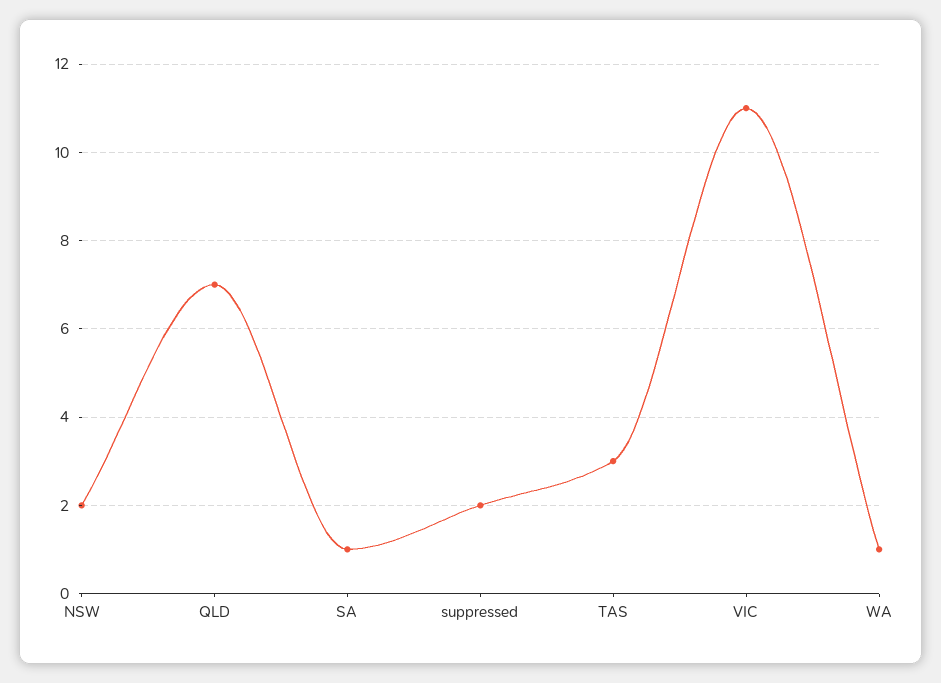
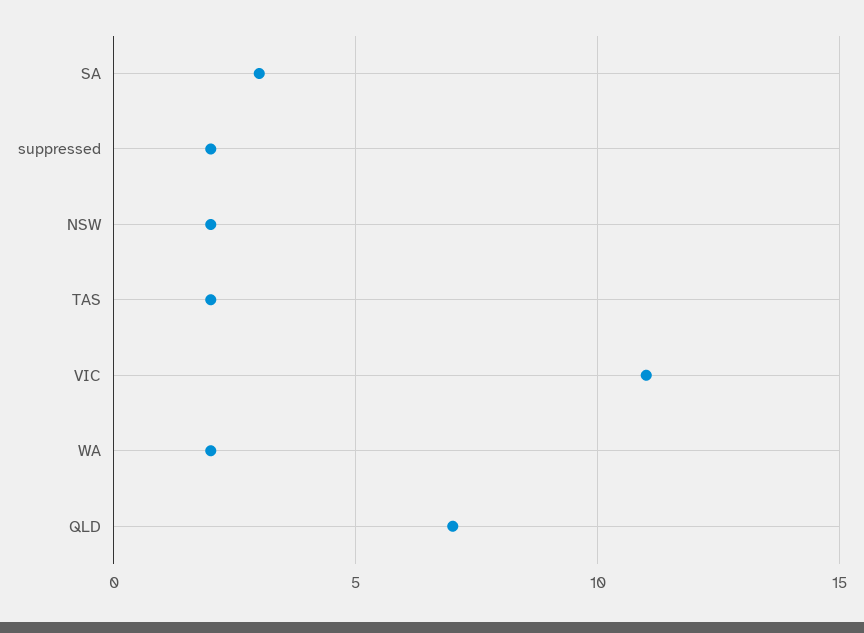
  {
    "NSW": 2,
    "QLD": 7,
-   "SA": 1,
+   "SA": 3,
    "suppressed": 2,
-   "TAS": 3,
+   "TAS": 2,
    "VIC": 11,
-   "WA": 1
+   "WA": 2
  }

